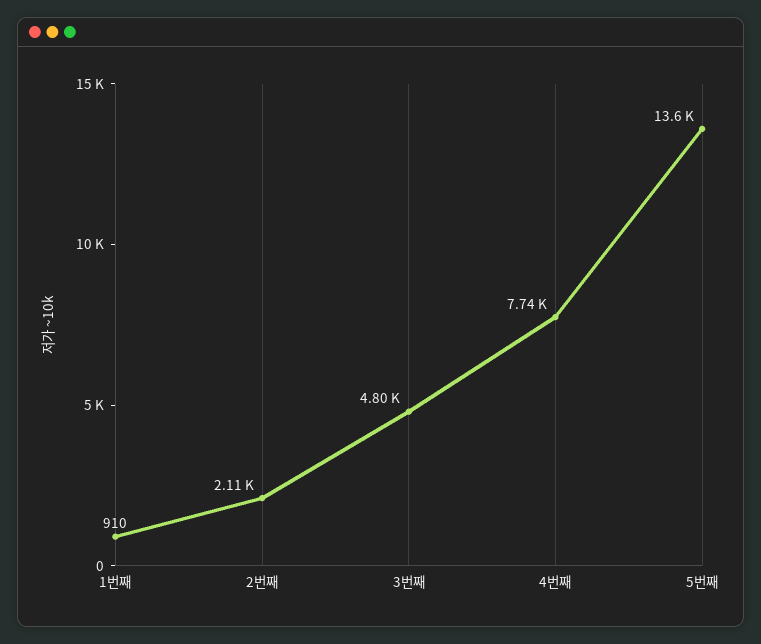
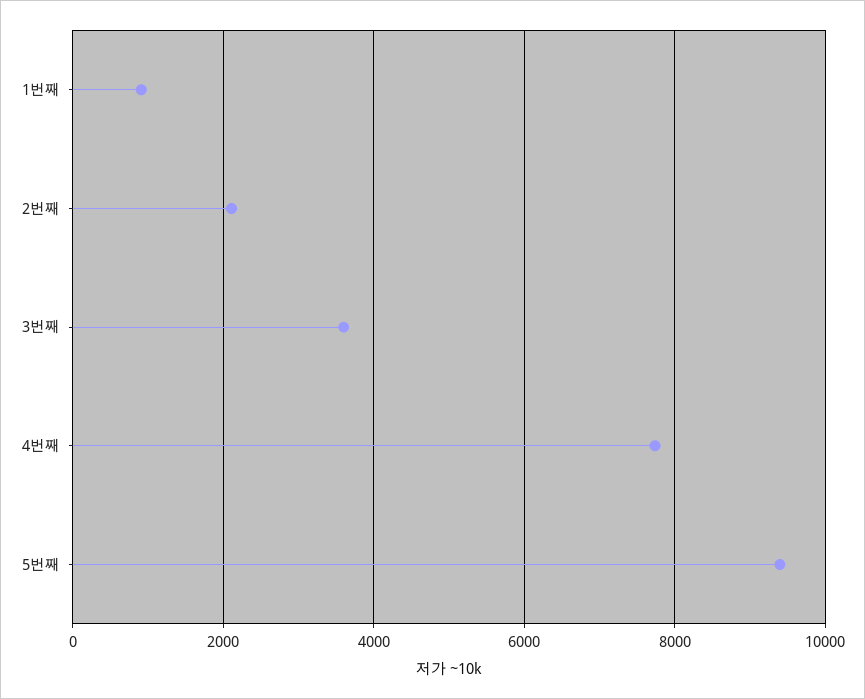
  {
    "1번째": 910,
    "2번째": 2110,
-   "3번째": 4800,
+   "3번째": 3600,
    "4번째": 7740,
-   "5번째": 13600
+   "5번째": 9400
  }

